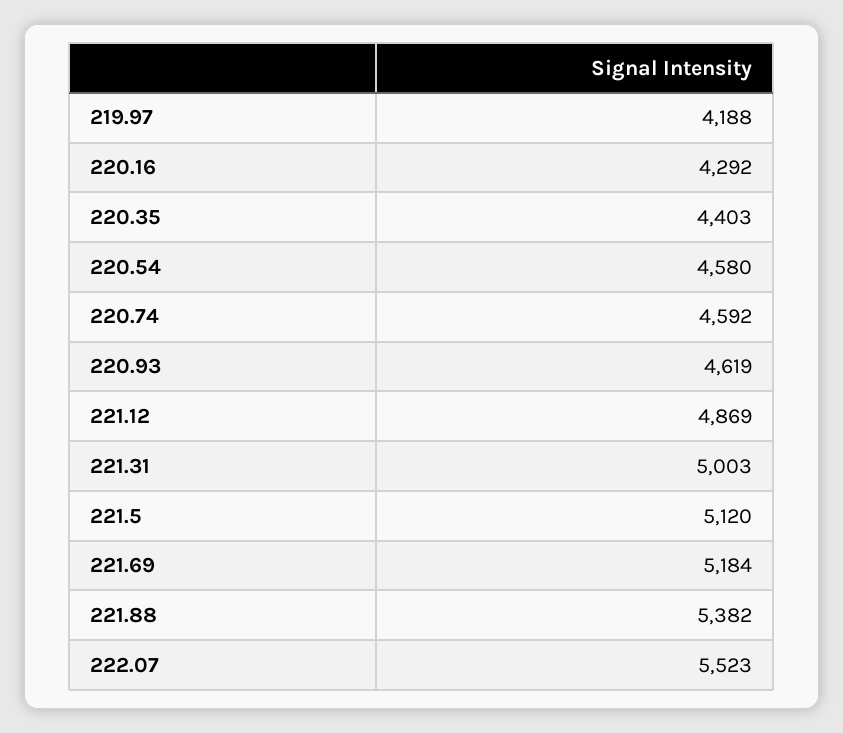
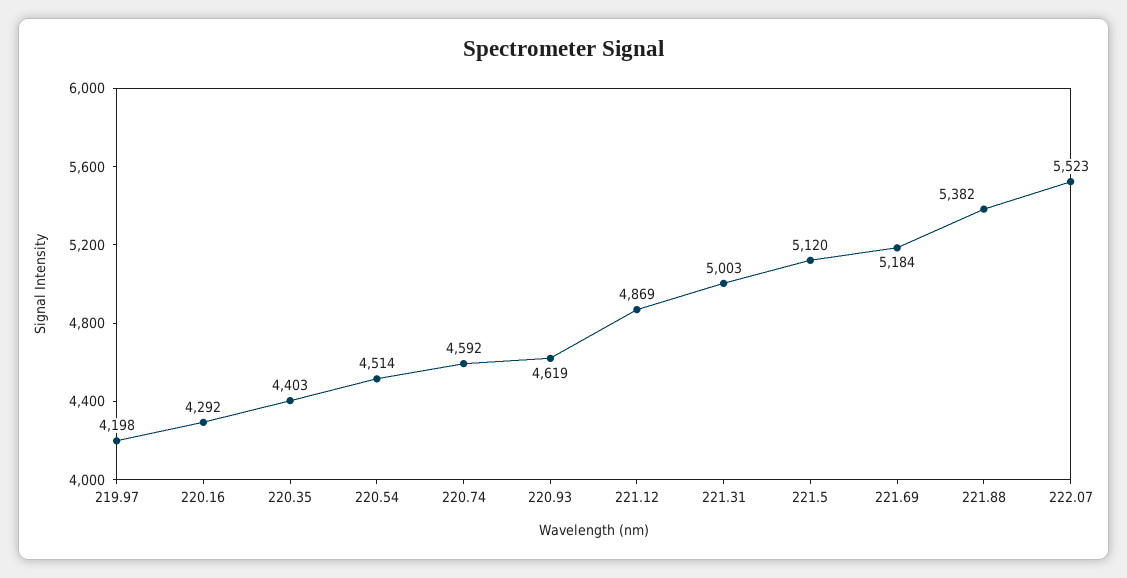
  {
-   "219.97": 4188,
+   "219.97": 4198,
    "220.16": 4292,
    "220.35": 4403,
-   "220.54": 4580,
+   "220.54": 4514,
    "220.74": 4592,
    "220.93": 4619,
    "221.12": 4869,
    "221.31": 5003,
    "221.5": 5120,
    "221.69": 5184,
    "221.88": 5382,
    "222.07": 5523
  }

